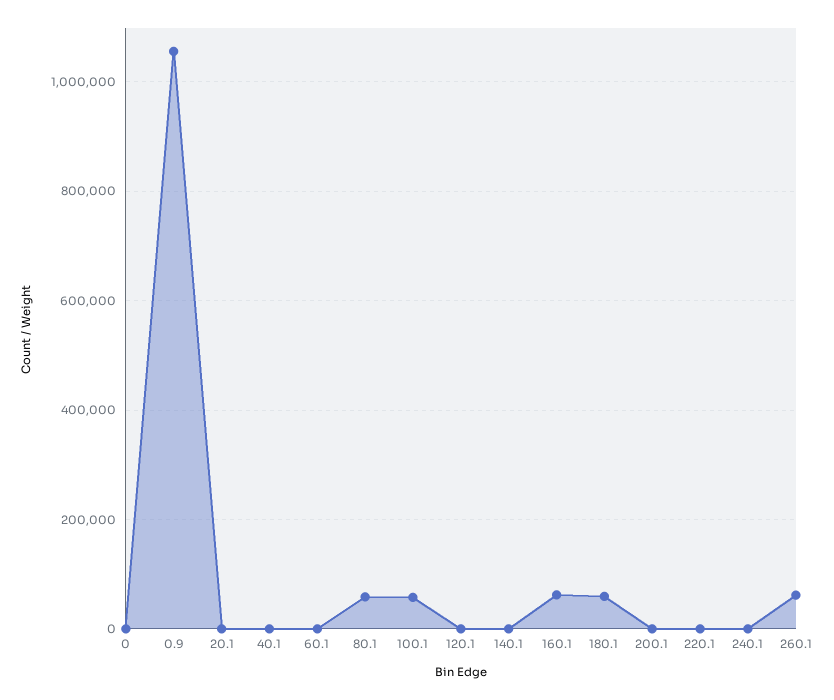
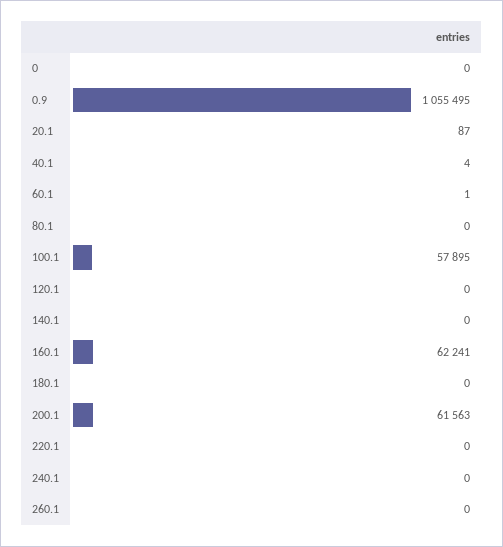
  {
    "0": 0,
    "0.9": 1055495,
    "20.1": 87,
    "40.1": 4,
    "60.1": 1,
-   "80.1": 60000,
+   "80.1": 0,
    "100.1": 57895,
    "120.1": 0,
    "140.1": 0,
    "160.1": 62241,
-   "180.1": 60000,
+   "180.1": 0,
-   "200.1": 0,
+   "200.1": 61563,
    "220.1": 0,
    "240.1": 0,
-   "260.1": 60000
+   "260.1": 0
  }

